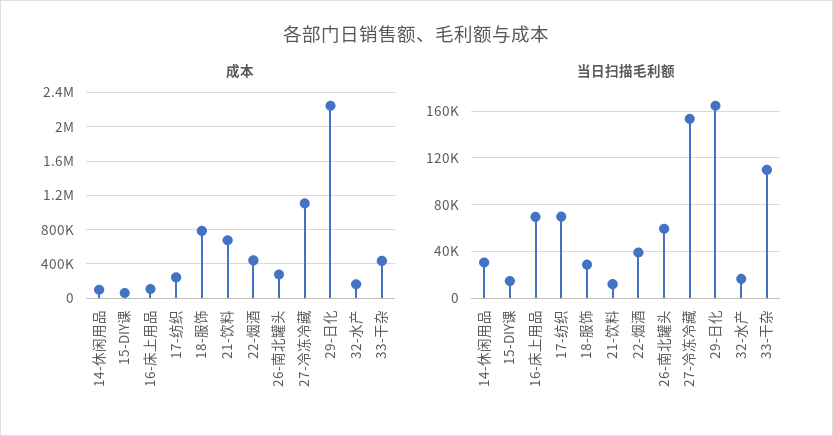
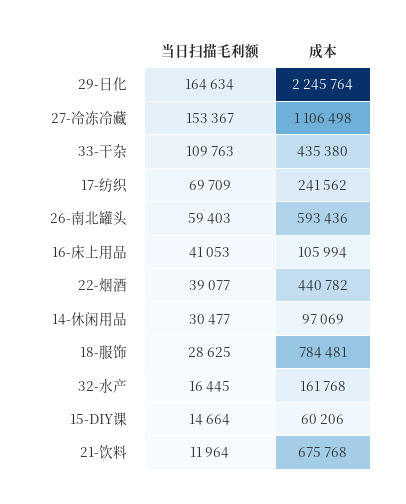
  {
    "成本": {
      "14-休闲用品": 97069,
      "15-DIY课": 60206,
      "16-床上用品": 105994,
      "17-纺织": 241562,
      "18-服饰": 784481,
      "21-饮料": 675768,
      "22-烟酒": 440782,
-     "26-南北罐头": 300000,
+     "26-南北罐头": 593436,
      "27-冷冻冷藏": 1106498,
      "29-日化": 2245764,
      "32-水产": 161768,
      "33-干杂": 435380
    },
    "当日扫描毛利额": {
      "14-休闲用品": 30477,
      "15-DIY课": 14664,
-     "16-床上用品": 70000,
+     "16-床上用品": 41053,
      "17-纺织": 69709,
      "18-服饰": 28625,
      "21-饮料": 11964,
      "22-烟酒": 39077,
      "26-南北罐头": 59403,
      "27-冷冻冷藏": 153367,
      "29-日化": 164634,
      "32-水产": 16445,
      "33-干杂": 109763
    }
  }

